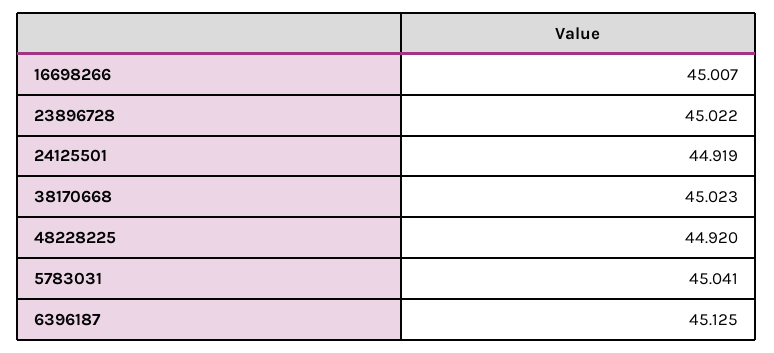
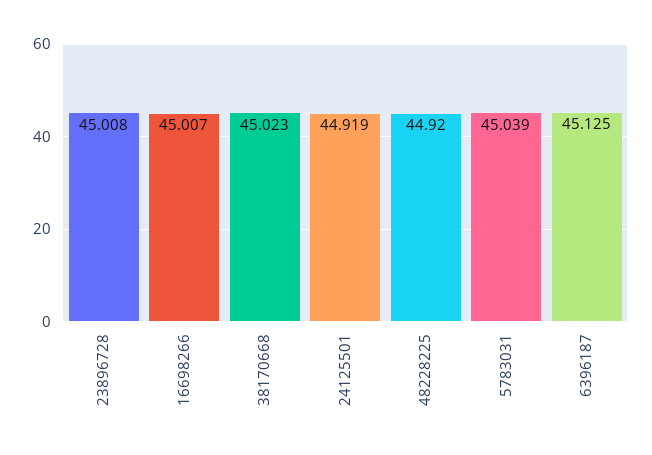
  {
    "16698266": 45.007,
-   "23896728": 45.022,
+   "23896728": 45.008,
    "24125501": 44.919,
    "38170668": 45.023,
    "48228225": 44.92,
-   "5783031": 45.041,
+   "5783031": 45.039,
    "6396187": 45.125
  }

